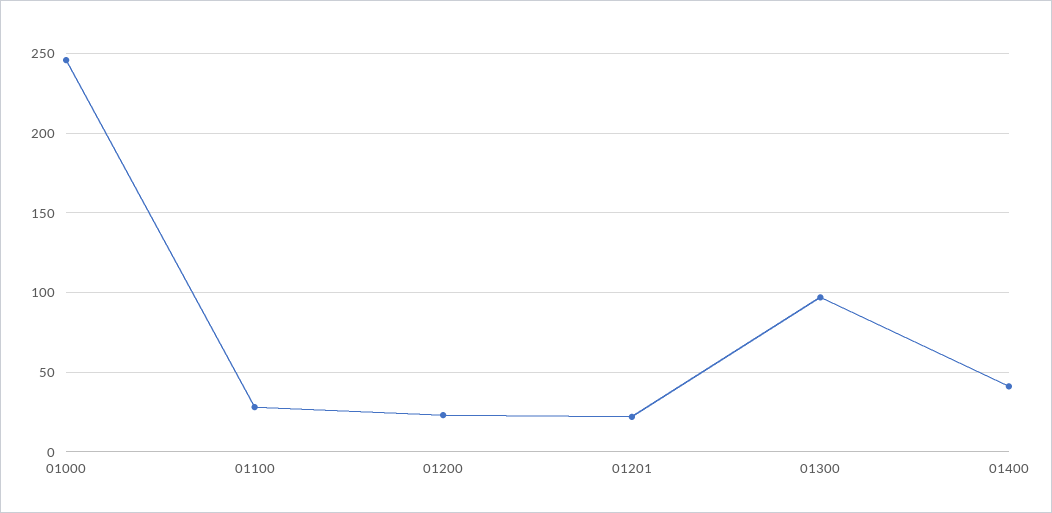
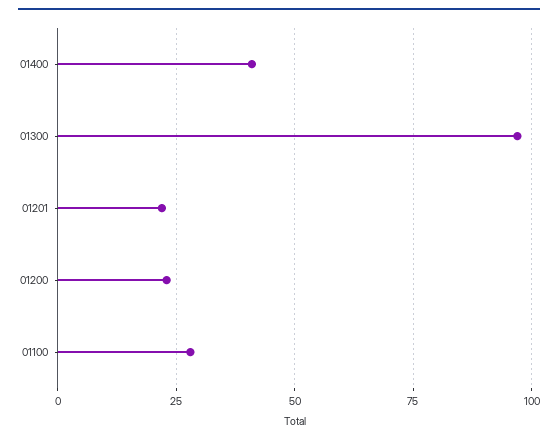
  {
-   "01000": 245,
    "01100": 30,
    "01200": 25,
    "01201": 20,
    "01300": 95,
    "01400": 40
  }

